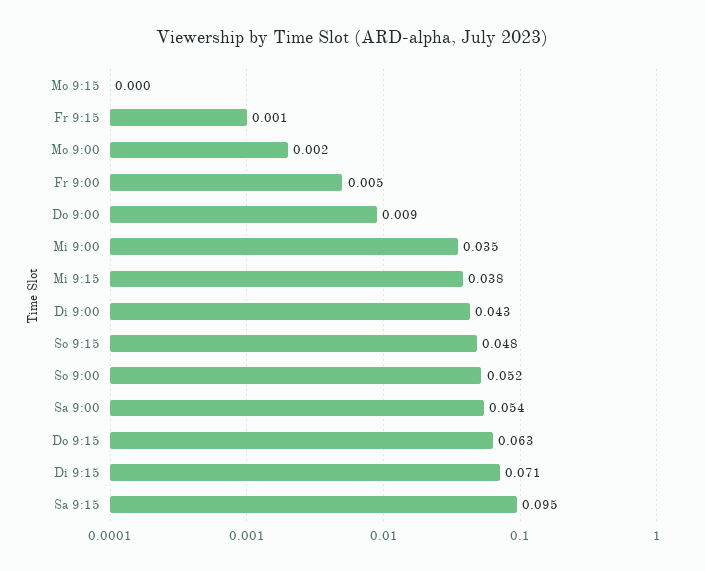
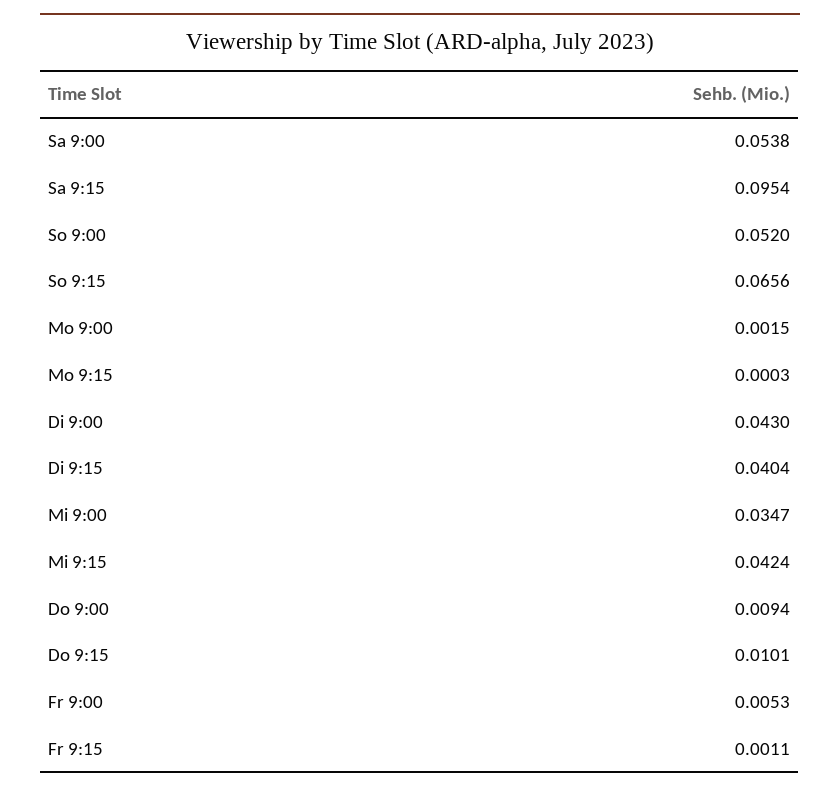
  {
    "Mo 9:15": 0.0003,
    "Fr 9:15": 0.0011,
    "Mo 9:00": 0.0015,
    "Fr 9:00": 0.0053,
    "Do 9:00": 0.0094,
    "Mi 9:00": 0.0347,
-   "Mi 9:15": 0.038,
+   "Mi 9:15": 0.0424,
    "Di 9:00": 0.043,
-   "So 9:15": 0.048,
+   "So 9:15": 0.0656,
    "So 9:00": 0.052,
    "Sa 9:00": 0.0538,
-   "Do 9:15": 0.063,
+   "Do 9:15": 0.0101,
-   "Di 9:15": 0.071,
+   "Di 9:15": 0.0404,
    "Sa 9:15": 0.0954
  }

